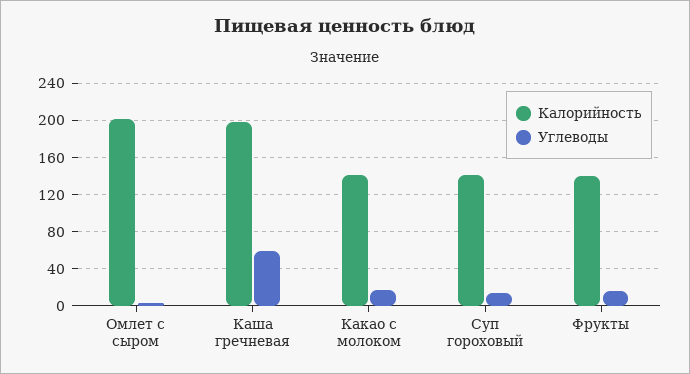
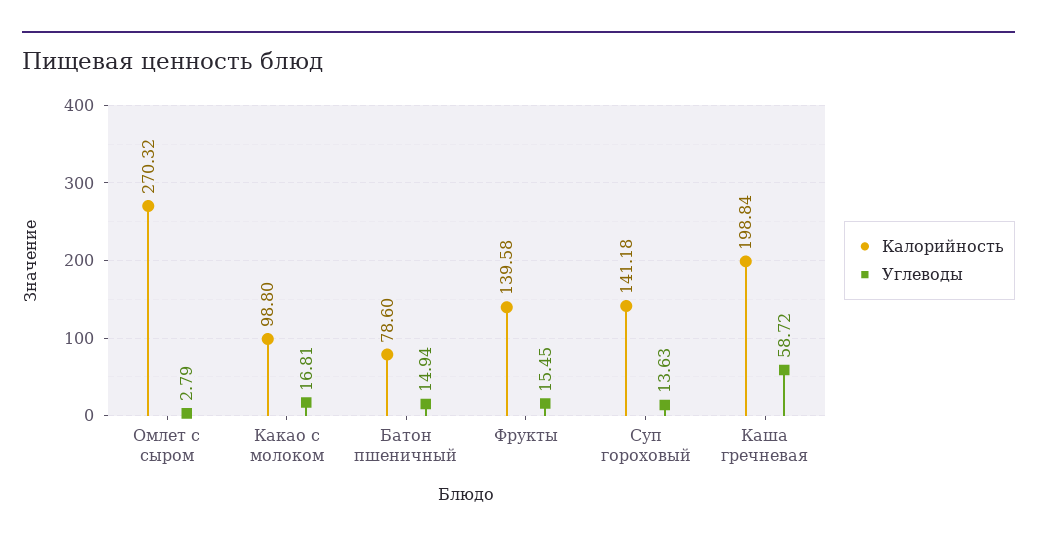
  {
    "Калорийность": {
-     "Омлет с сыром": 200,
+     "Омлет с сыром": 270.32,
      "Каша гречневая": 198.84,
-     "Какао с молоком": 140,
+     "Какао с молоком": 98.8,
      "Суп гороховый": 141.18,
-     "Фрукты": 139.58
+     "Фрукты": 139.58,
+     "Батон пшеничный": 78.6
    },
    "Углеводы": {
      "Омлет с сыром": 2.79,
      "Каша гречневая": 58.72,
      "Какао с молоком": 16.81,
      "Суп гороховый": 13.63,
-     "Фрукты": 15.45
+     "Фрукты": 15.45,
+     "Батон пшеничный": 14.94
    }
  }

